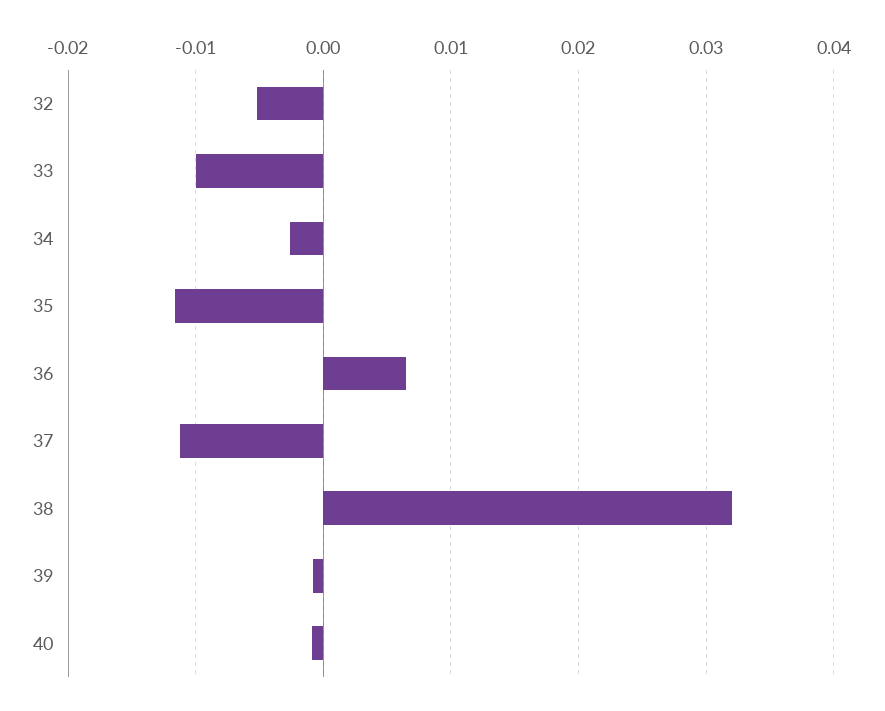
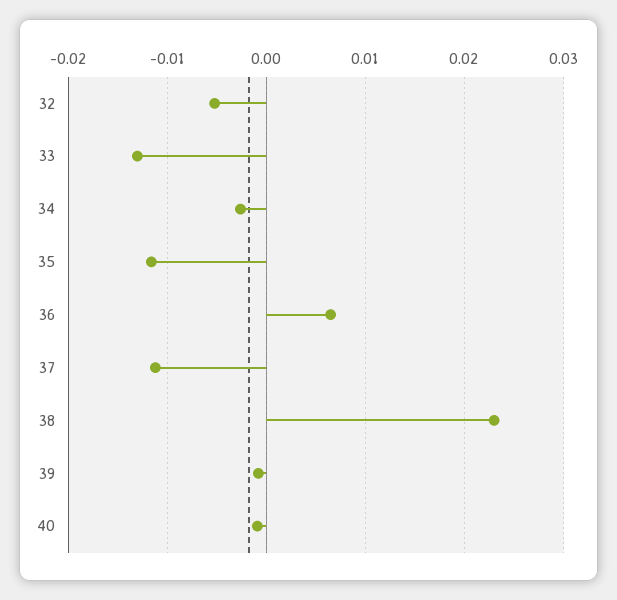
  {
    "32": -0.005,
-   "33": -0.01,
+   "33": -0.013,
    "34": -0.003,
    "35": -0.012,
    "36": 0.007,
    "37": -0.011,
-   "38": 0.032,
+   "38": 0.023,
    "39": -0.001,
    "40": -0.001
  }

